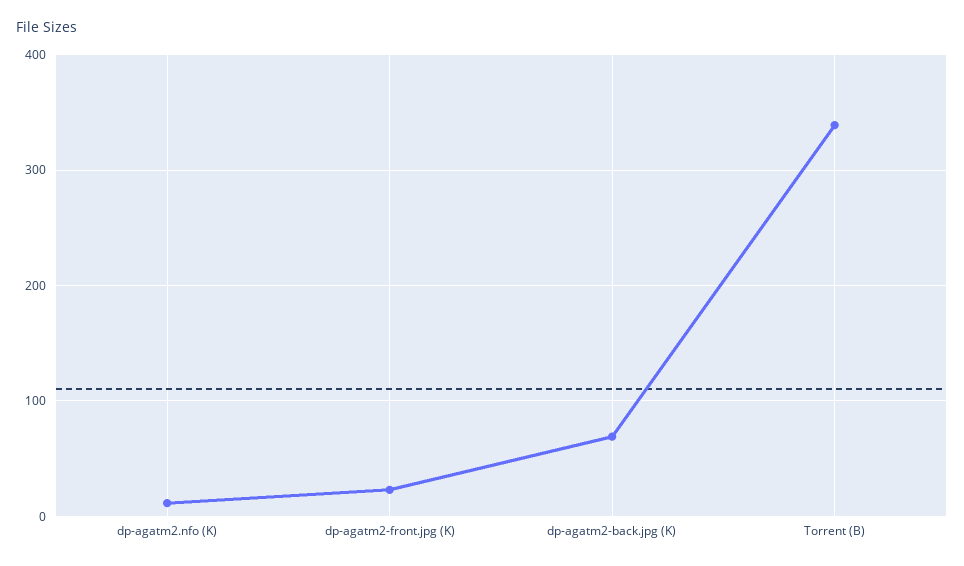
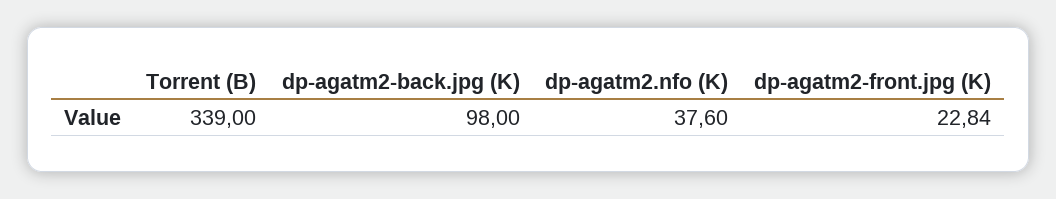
  {
-   "dp-agatm2.nfo (K)": 10,
+   "dp-agatm2.nfo (K)": 37.6,
    "dp-agatm2-front.jpg (K)": 22.84,
-   "dp-agatm2-back.jpg (K)": 70,
+   "dp-agatm2-back.jpg (K)": 98,
    "Torrent (B)": 339
  }

